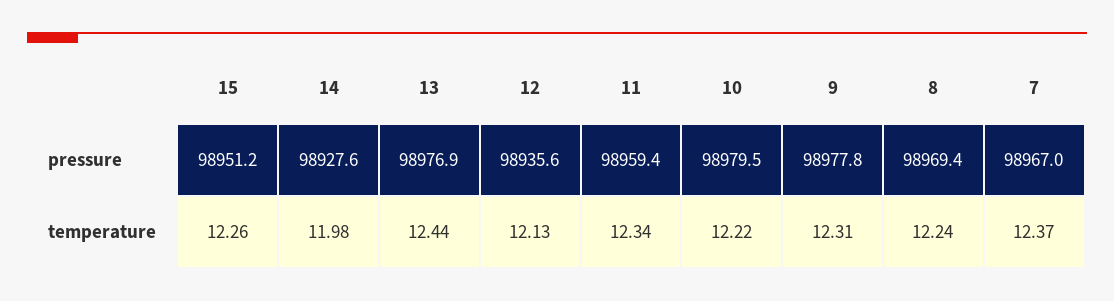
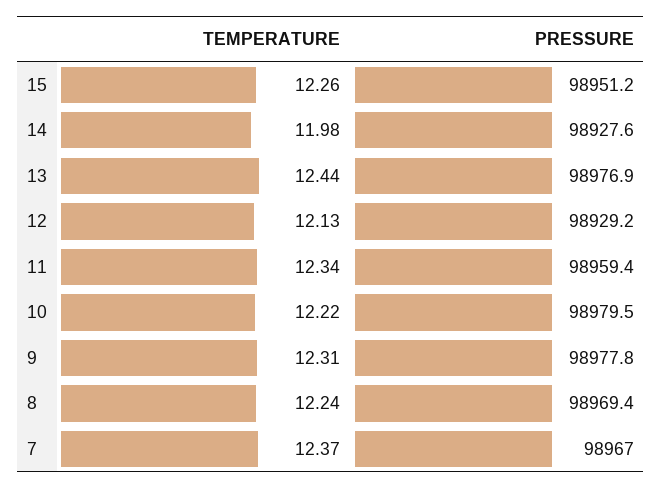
  {
    "15": {
      "pressure": 98951.2,
      "temperature": 12.26
    },
    "14": {
      "pressure": 98927.6,
      "temperature": 11.98
    },
    "13": {
      "pressure": 98976.9,
      "temperature": 12.44
    },
    "12": {
-     "pressure": 98935.6,
+     "pressure": 98929.2,
      "temperature": 12.13
    },
    "11": {
      "pressure": 98959.4,
      "temperature": 12.34
    },
    "10": {
      "pressure": 98979.5,
      "temperature": 12.22
    },
    "9": {
      "pressure": 98977.8,
      "temperature": 12.31
    },
    "8": {
      "pressure": 98969.4,
      "temperature": 12.24
    },
    "7": {
      "pressure": 98967,
      "temperature": 12.37
    }
  }

